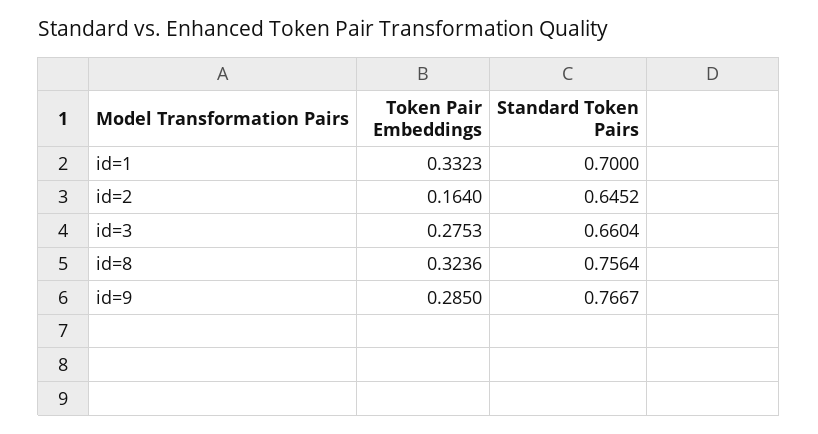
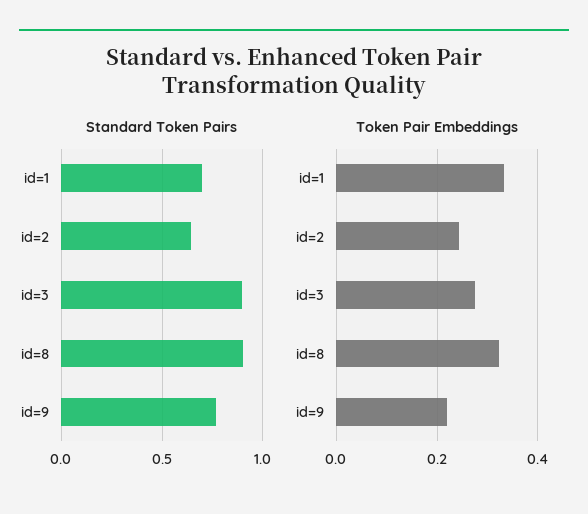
  {
    "Token Pair Embeddings": {
      "id=1": 0.3323,
-     "id=2": 0.164,
+     "id=2": 0.24,
      "id=3": 0.2753,
      "id=8": 0.3236,
-     "id=9": 0.285
+     "id=9": 0.22
    },
    "Standard Token Pairs": {
      "id=1": 0.7,
      "id=2": 0.6452,
-     "id=3": 0.6604,
+     "id=3": 0.9,
-     "id=8": 0.7564,
+     "id=8": 0.9,
      "id=9": 0.7667
    }
  }

